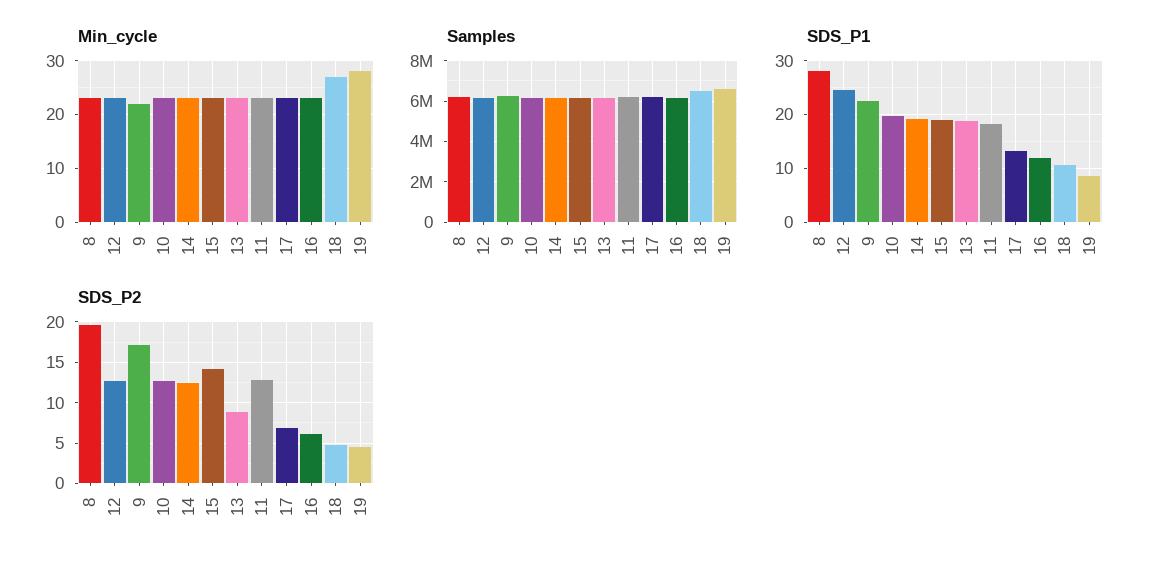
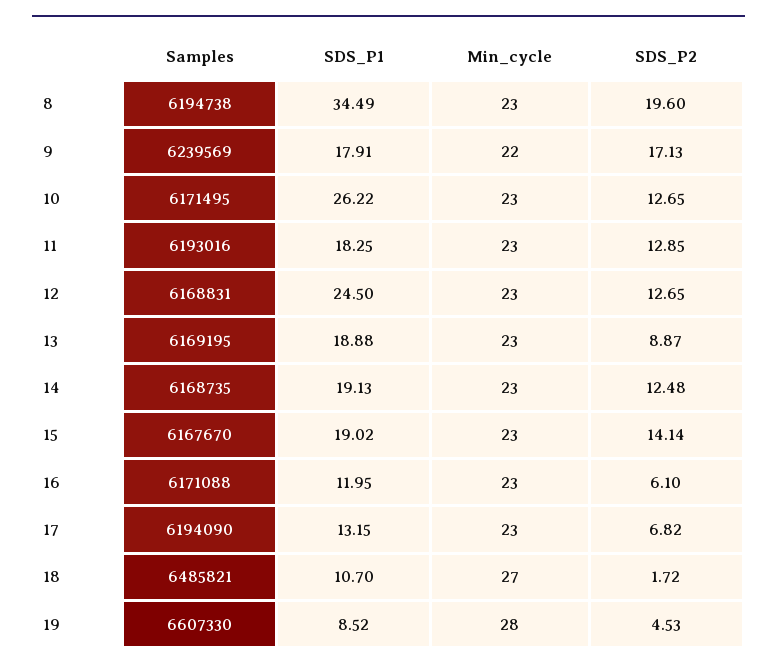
  {
    "Min_cycle": {
      "8": 23,
      "12": 23,
      "9": 22,
      "10": 23,
      "14": 23,
      "15": 23,
      "13": 23,
      "11": 23,
      "17": 23,
      "16": 23,
      "18": 27,
      "19": 28
    },
    "Samples": {
      "8": 6194738,
      "12": 6168831,
      "9": 6239569,
      "10": 6171495,
      "14": 6168735,
      "15": 6167670,
      "13": 6169195,
      "11": 6193016,
      "17": 6194090,
      "16": 6171088,
      "18": 6485821,
      "19": 6607330
    },
    "SDS_P1": {
-     "8": 28,
+     "8": 34.49,
      "12": 24.5,
-     "9": 22,
+     "9": 17.91,
-     "10": 20,
+     "10": 26.22,
      "14": 19.13,
      "15": 19.02,
      "13": 18.88,
      "11": 18.25,
      "17": 13.15,
      "16": 11.95,
      "18": 10.7,
      "19": 8.52
    },
    "SDS_P2": {
      "8": 19.6,
      "12": 12.65,
      "9": 17.13,
      "10": 12.65,
      "14": 12.48,
      "15": 14.14,
      "13": 8.87,
      "11": 12.85,
      "17": 6.82,
      "16": 6.1,
-     "18": 5,
+     "18": 1.72,
      "19": 4.53
    }
  }

